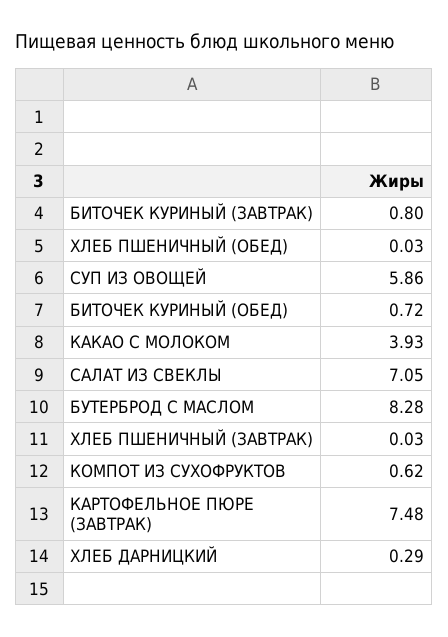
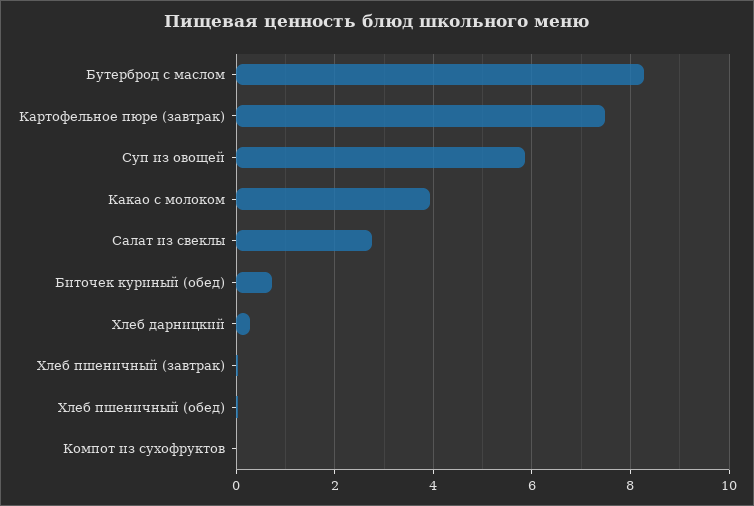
  {
-   "БИТОЧЕК КУРИНЫЙ (ЗАВТРАК)": 0.8,
    "ХЛЕБ ПШЕНИЧНЫЙ (ОБЕД)": 0.03,
    "СУП ИЗ ОВОЩЕЙ": 5.86,
    "БИТОЧЕК КУРИНЫЙ (ОБЕД)": 0.72,
    "КАКАО С МОЛОКОМ": 3.93,
-   "САЛАТ ИЗ СВЕКЛЫ": 7.05,
+   "САЛАТ ИЗ СВЕКЛЫ": 2.8,
    "БУТЕРБРОД С МАСЛОМ": 8.28,
    "ХЛЕБ ПШЕНИЧНЫЙ (ЗАВТРАК)": 0.03,
-   "КОМПОТ ИЗ СУХОФРУКТОВ": 0.62,
+   "КОМПОТ ИЗ СУХОФРУКТОВ": 0,
    "КАРТОФЕЛЬНОЕ ПЮРЕ (ЗАВТРАК)": 7.48,
    "ХЛЕБ ДАРНИЦКИЙ": 0.29
  }

